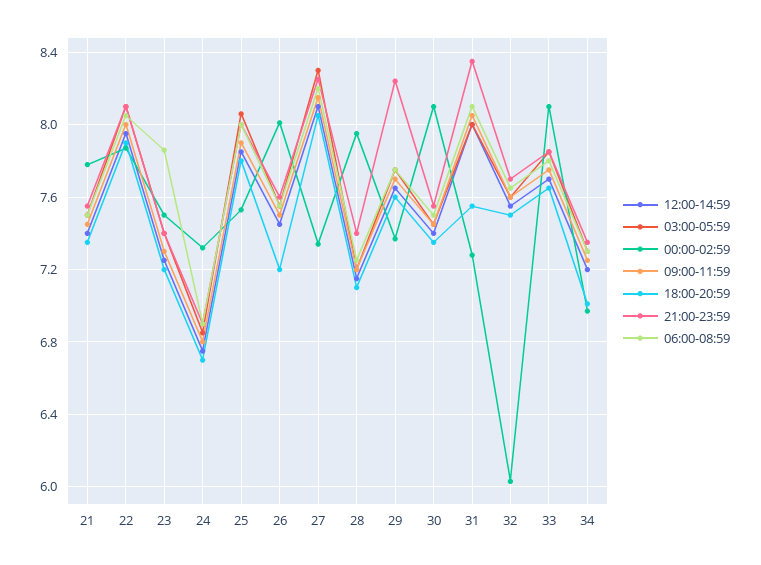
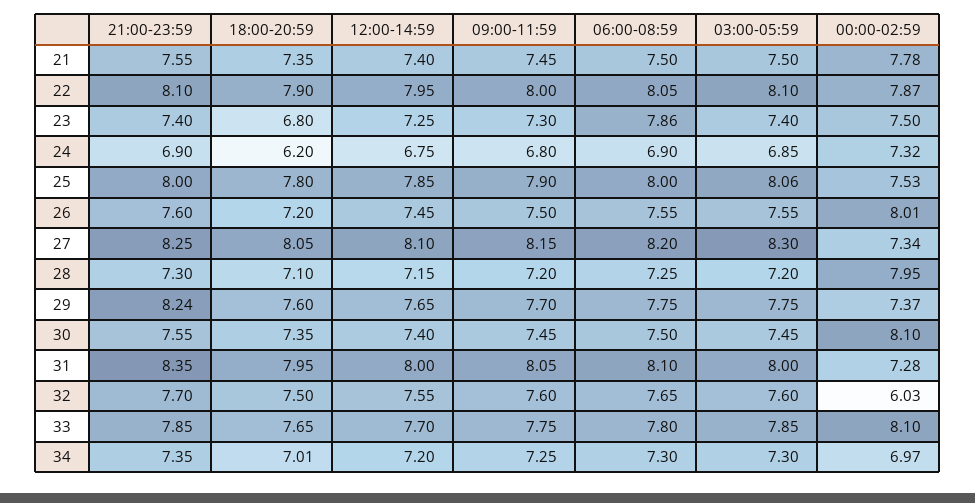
  {
    "12:00-14:59": {
      "21": 7.4,
      "22": 7.95,
      "23": 7.25,
      "24": 6.75,
      "25": 7.85,
      "26": 7.45,
      "27": 8.1,
      "28": 7.15,
      "29": 7.65,
      "30": 7.4,
      "31": 8,
      "32": 7.55,
      "33": 7.7,
      "34": 7.2
    },
    "03:00-05:59": {
      "21": 7.5,
      "22": 8.1,
      "23": 7.4,
      "24": 6.85,
      "25": 8.06,
      "26": 7.55,
      "27": 8.3,
      "28": 7.2,
      "29": 7.75,
      "30": 7.45,
      "31": 8,
      "32": 7.6,
      "33": 7.85,
      "34": 7.3
    },
    "00:00-02:59": {
      "21": 7.78,
      "22": 7.87,
      "23": 7.5,
      "24": 7.32,
      "25": 7.53,
      "26": 8.01,
      "27": 7.34,
      "28": 7.95,
      "29": 7.37,
      "30": 8.1,
      "31": 7.28,
      "32": 6.03,
      "33": 8.1,
      "34": 6.97
    },
    "09:00-11:59": {
      "21": 7.45,
      "22": 8,
      "23": 7.3,
      "24": 6.8,
      "25": 7.9,
      "26": 7.5,
      "27": 8.15,
      "28": 7.2,
      "29": 7.7,
      "30": 7.45,
      "31": 8.05,
      "32": 7.6,
      "33": 7.75,
      "34": 7.25
    },
    "18:00-20:59": {
      "21": 7.35,
      "22": 7.9,
-     "23": 7.2,
+     "23": 6.8,
-     "24": 6.7,
+     "24": 6.2,
      "25": 7.8,
      "26": 7.2,
      "27": 8.05,
      "28": 7.1,
      "29": 7.6,
      "30": 7.35,
-     "31": 7.55,
+     "31": 7.95,
      "32": 7.5,
      "33": 7.65,
      "34": 7.01
    },
    "21:00-23:59": {
      "21": 7.55,
      "22": 8.1,
      "23": 7.4,
      "24": 6.9,
      "25": 8,
      "26": 7.6,
      "27": 8.25,
-     "28": 7.4,
+     "28": 7.3,
      "29": 8.24,
      "30": 7.55,
      "31": 8.35,
      "32": 7.7,
      "33": 7.85,
      "34": 7.35
    },
    "06:00-08:59": {
      "21": 7.5,
      "22": 8.05,
      "23": 7.86,
      "24": 6.9,
      "25": 8,
      "26": 7.55,
      "27": 8.2,
      "28": 7.25,
      "29": 7.75,
      "30": 7.5,
      "31": 8.1,
      "32": 7.65,
      "33": 7.8,
      "34": 7.3
    }
  }

